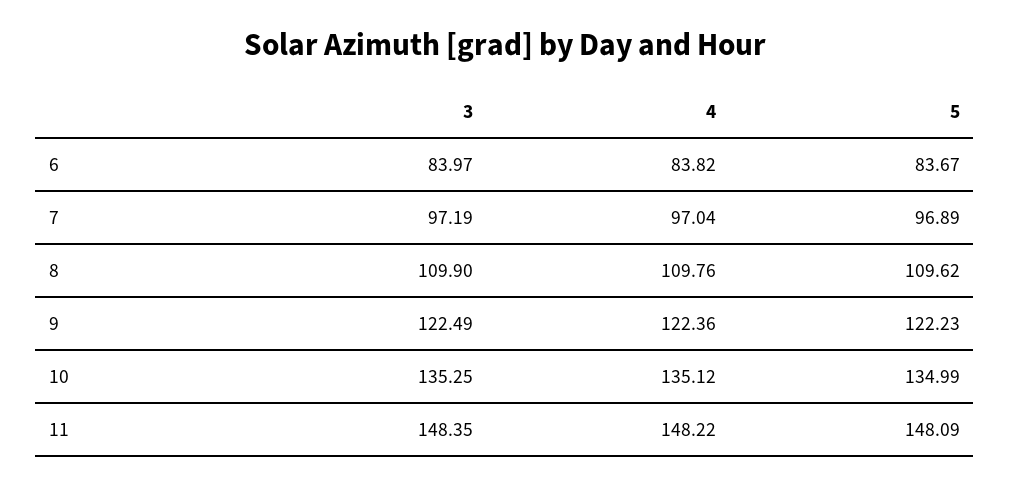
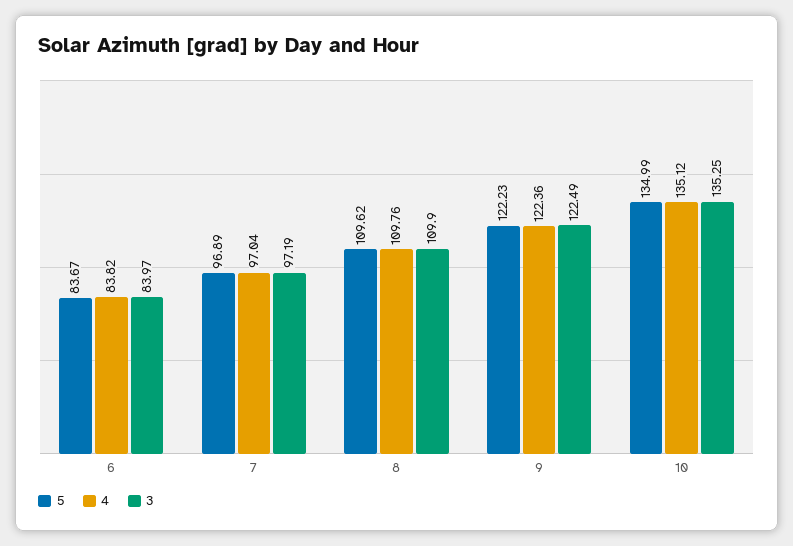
  {
    "3": {
      "6": 83.97,
      "7": 97.19,
      "8": 109.9,
      "9": 122.49,
-     "10": 135.25,
+     "10": 135.25
-     "11": 148.35
    },
    "4": {
      "6": 83.82,
      "7": 97.04,
      "8": 109.76,
      "9": 122.36,
-     "10": 135.12,
+     "10": 135.12
-     "11": 148.22
    },
    "5": {
      "6": 83.67,
      "7": 96.89,
      "8": 109.62,
      "9": 122.23,
-     "10": 134.99,
+     "10": 134.99
-     "11": 148.09
    }
  }

